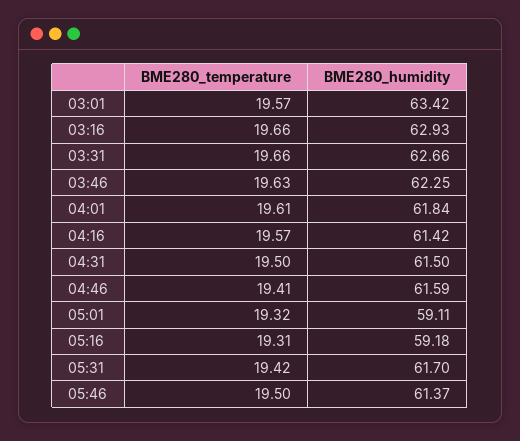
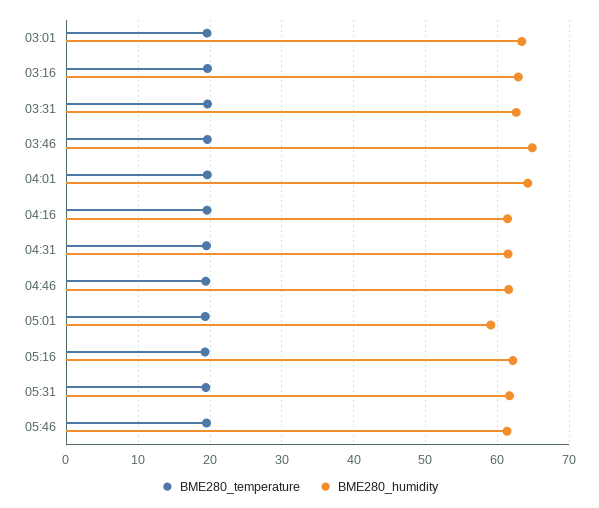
  {
    "BME280_temperature": {
      "03:01": 19.57,
      "03:16": 19.66,
      "03:31": 19.66,
      "03:46": 19.63,
      "04:01": 19.61,
      "04:16": 19.57,
      "04:31": 19.5,
      "04:46": 19.41,
      "05:01": 19.32,
      "05:16": 19.31,
      "05:31": 19.42,
      "05:46": 19.5
    },
    "BME280_humidity": {
      "03:01": 63.42,
      "03:16": 62.93,
      "03:31": 62.66,
-     "03:46": 62.25,
+     "03:46": 65,
-     "04:01": 61.84,
+     "04:01": 64,
      "04:16": 61.42,
      "04:31": 61.5,
      "04:46": 61.59,
      "05:01": 59.11,
-     "05:16": 59.18,
+     "05:16": 62,
      "05:31": 61.7,
      "05:46": 61.37
    }
  }

